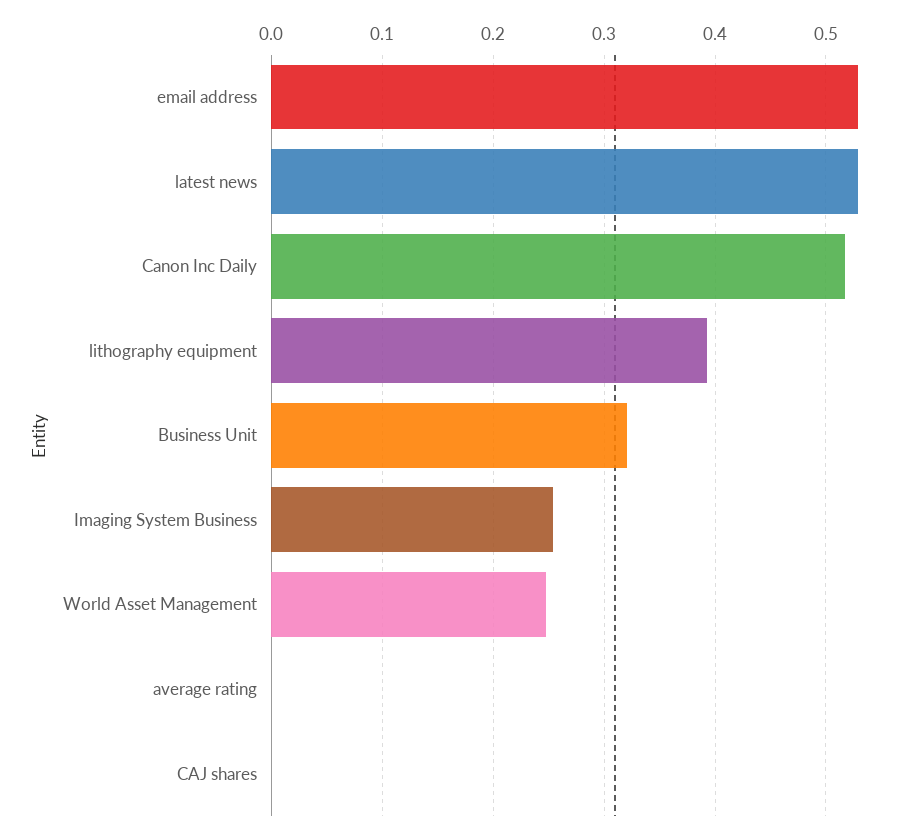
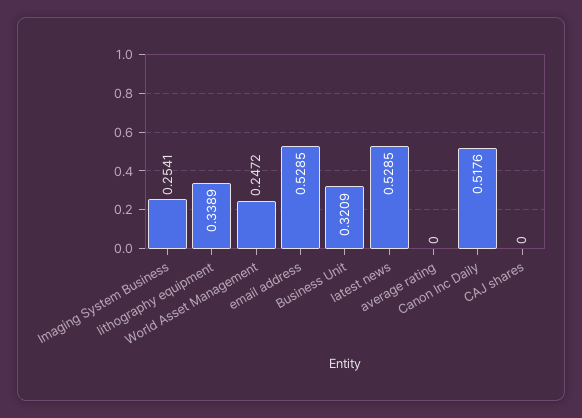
  {
    "email address": 0.5285,
    "latest news": 0.5285,
    "Canon Inc Daily": 0.5176,
-   "lithography equipment": 0.39,
+   "lithography equipment": 0.3389,
    "Business Unit": 0.3209,
    "Imaging System Business": 0.2541,
    "World Asset Management": 0.2472,
    "average rating": 0,
    "CAJ shares": 0
  }

